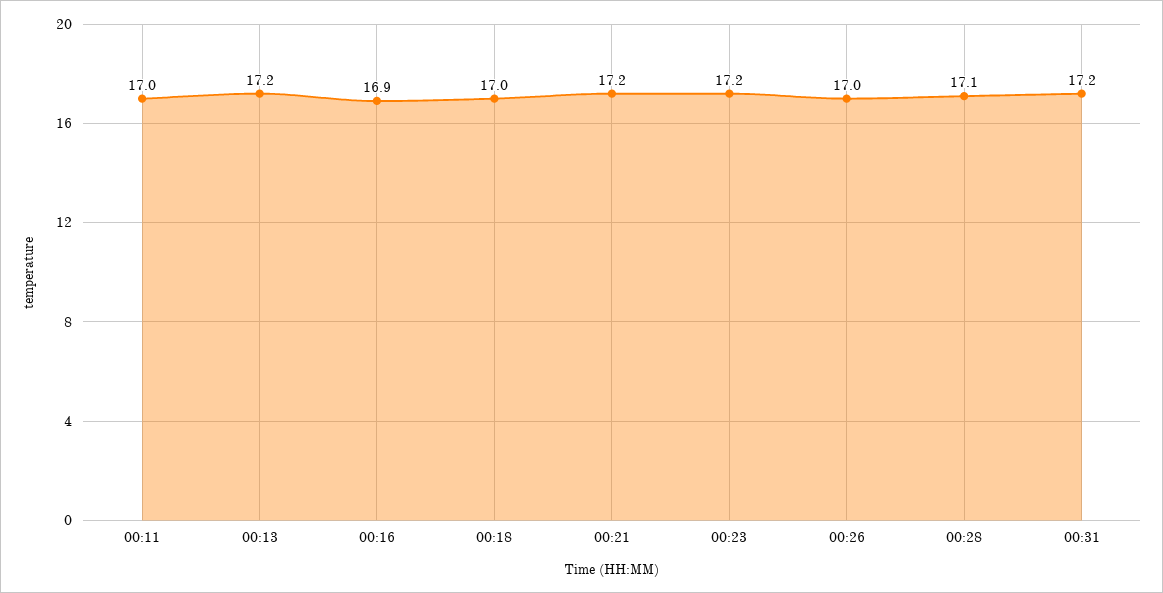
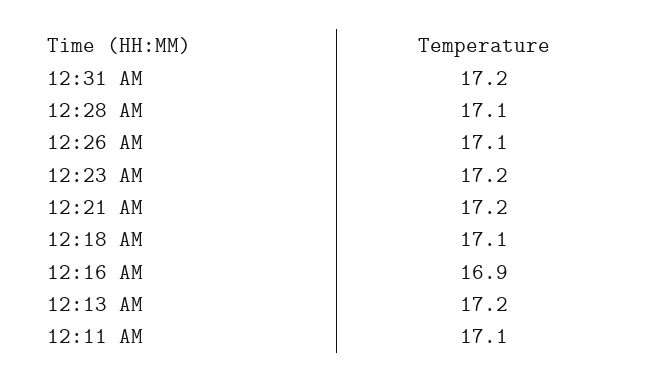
  {
-   "00:11": 17,
+   "00:11": 17.1,
    "00:13": 17.2,
    "00:16": 16.9,
-   "00:18": 17,
+   "00:18": 17.1,
    "00:21": 17.2,
    "00:23": 17.2,
-   "00:26": 17,
+   "00:26": 17.1,
    "00:28": 17.1,
    "00:31": 17.2
  }

